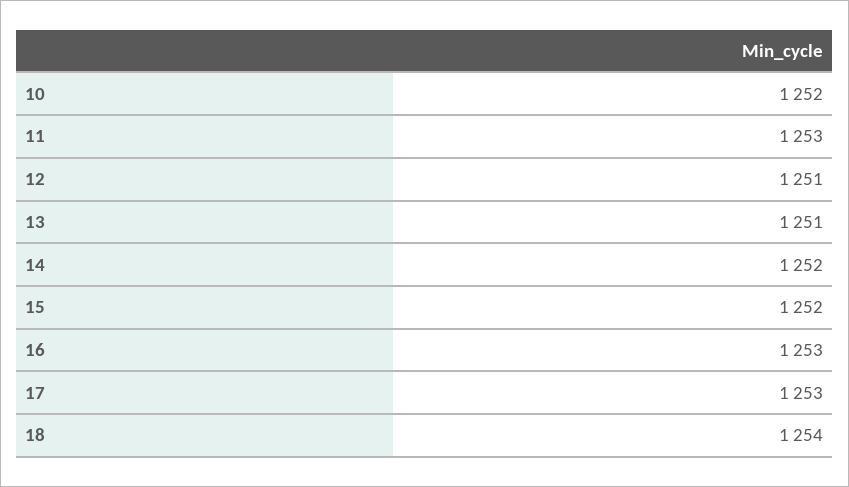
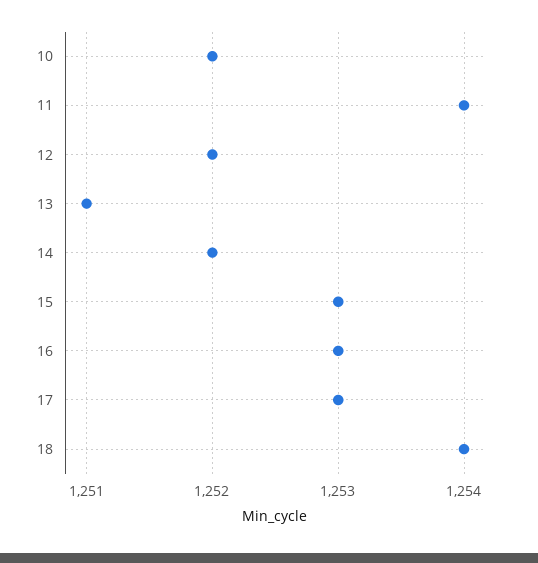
  {
    "10": 1252,
-   "11": 1253,
+   "11": 1254,
-   "12": 1251,
+   "12": 1252,
    "13": 1251,
    "14": 1252,
-   "15": 1252,
+   "15": 1253,
    "16": 1253,
    "17": 1253,
    "18": 1254
  }

